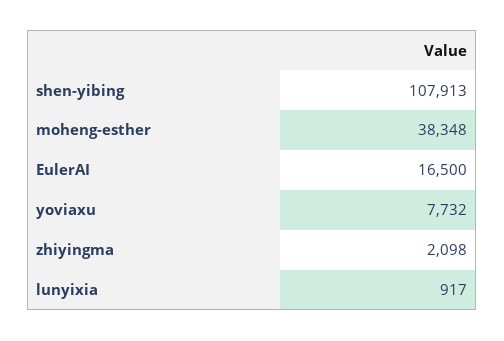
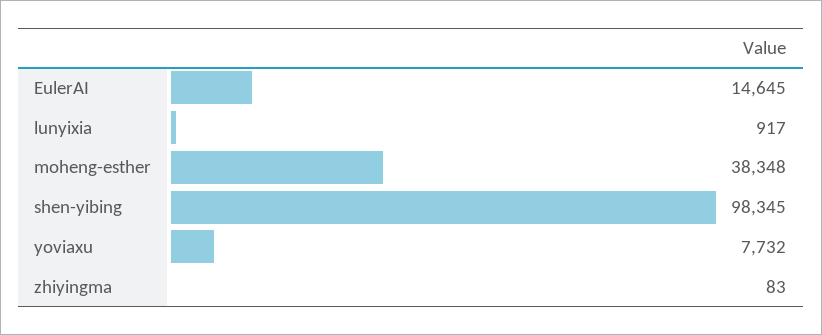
  {
-   "shen-yibing": 107913,
+   "shen-yibing": 98345,
    "moheng-esther": 38348,
-   "EulerAI": 16500,
+   "EulerAI": 14645,
    "yoviaxu": 7732,
-   "zhiyingma": 2098,
+   "zhiyingma": 83,
    "lunyixia": 917
  }

